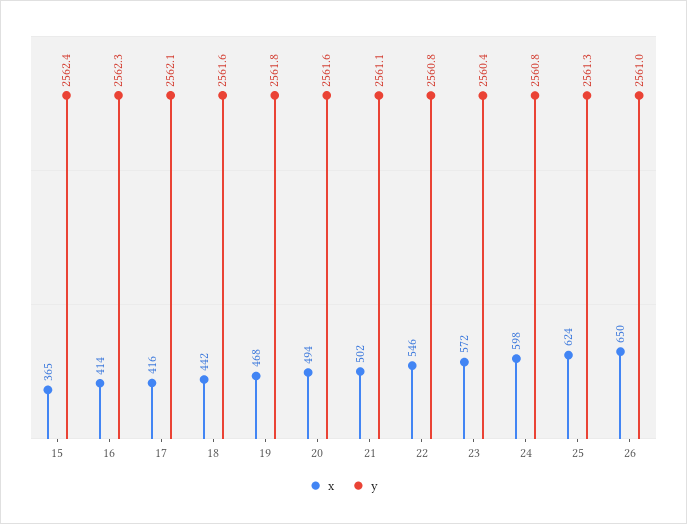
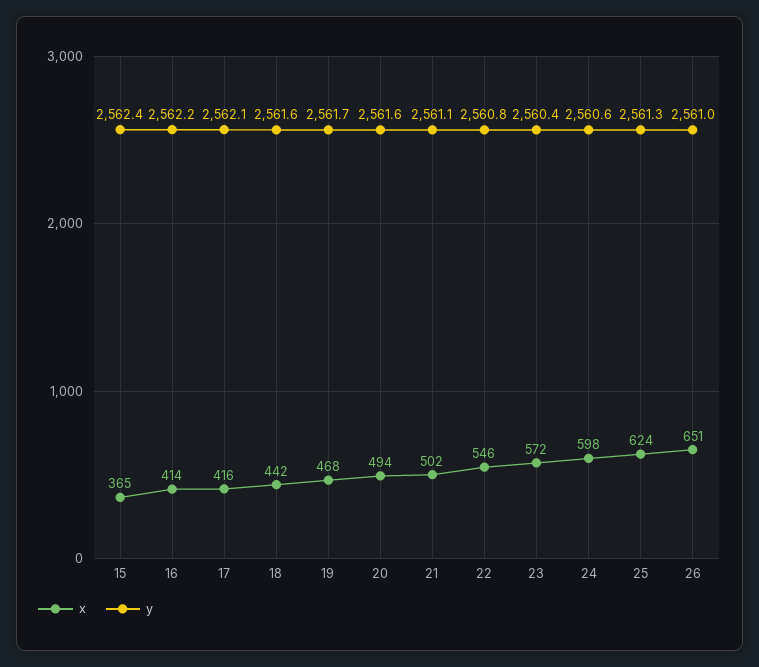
  {
    "x": {
      "15": 365,
      "16": 414,
      "17": 416,
      "18": 442,
      "19": 468,
      "20": 494,
      "21": 502,
      "22": 546,
      "23": 572,
      "24": 598,
      "25": 624,
-     "26": 650
+     "26": 651
    },
    "y": {
      "15": 2562.4,
-     "16": 2562.3,
+     "16": 2562.2,
      "17": 2562.1,
      "18": 2561.6,
-     "19": 2561.8,
+     "19": 2561.7,
      "20": 2561.6,
      "21": 2561.1,
      "22": 2560.8,
      "23": 2560.4,
-     "24": 2560.8,
+     "24": 2560.6,
      "25": 2561.3,
      "26": 2561
    }
  }

